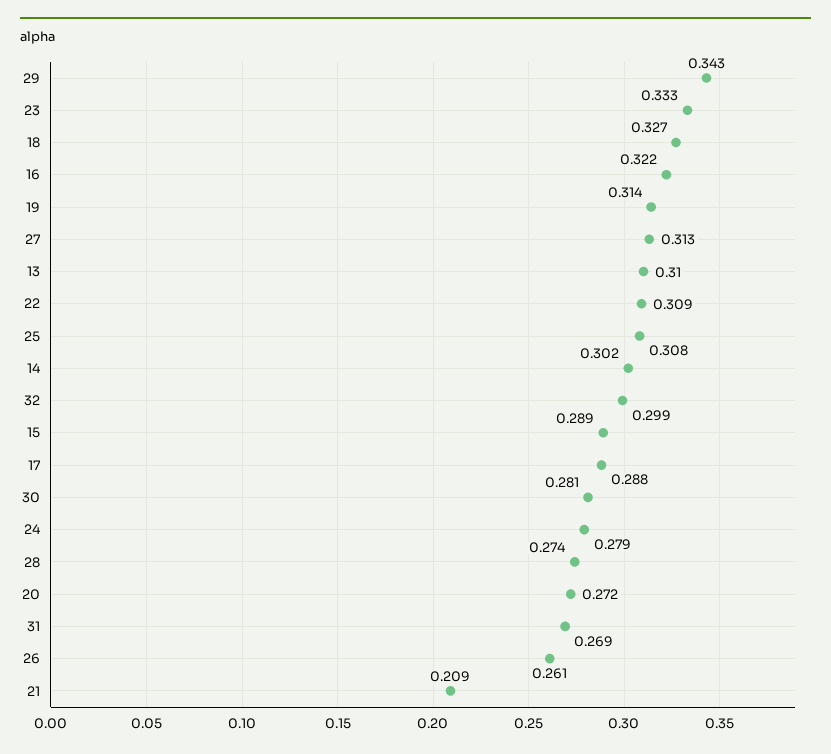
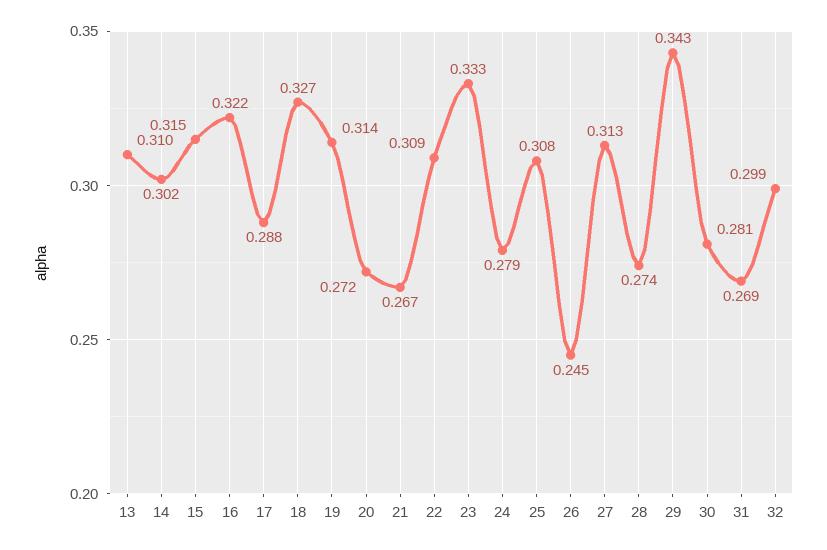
  {
    "29": 0.343,
    "23": 0.333,
    "18": 0.327,
    "16": 0.322,
    "19": 0.314,
    "27": 0.313,
    "13": 0.31,
    "22": 0.309,
    "25": 0.308,
    "14": 0.302,
    "32": 0.299,
-   "15": 0.289,
+   "15": 0.315,
    "17": 0.288,
    "30": 0.281,
    "24": 0.279,
    "28": 0.274,
    "20": 0.272,
    "31": 0.269,
-   "26": 0.261,
+   "26": 0.245,
-   "21": 0.209
+   "21": 0.267
  }

